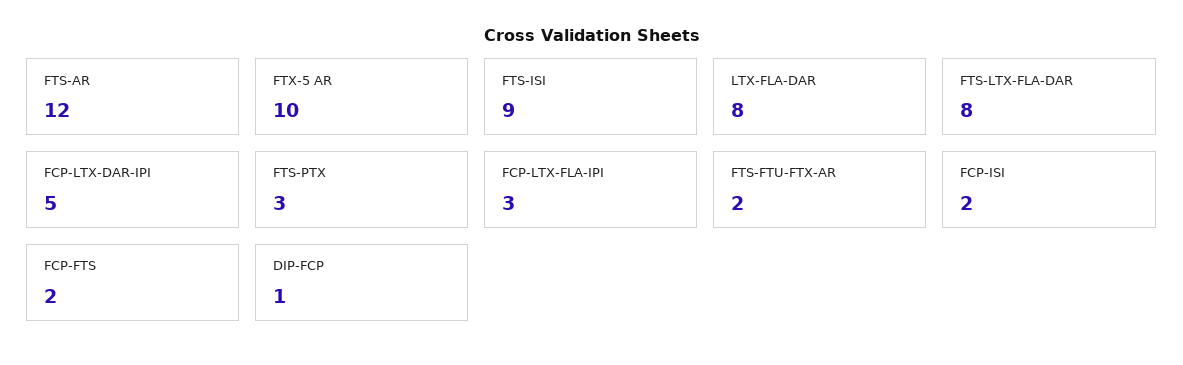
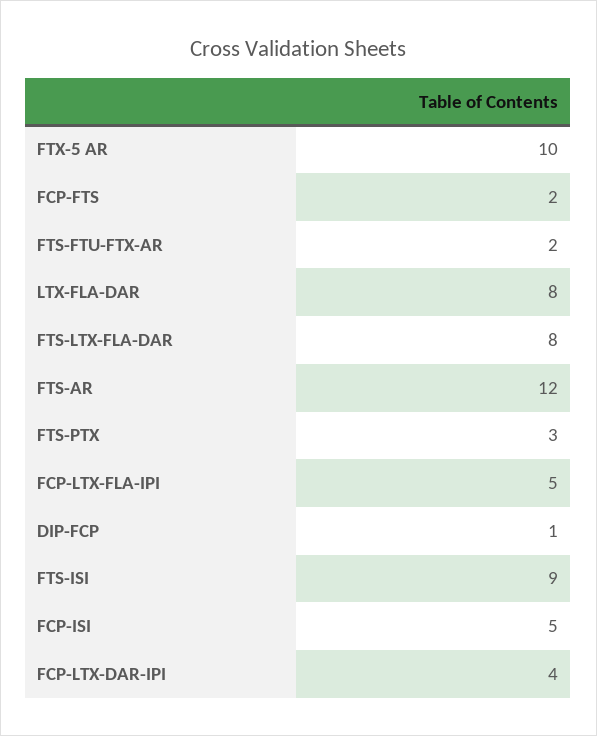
  {
    "FTS-AR": 12,
    "FTX-5 AR": 10,
    "FTS-ISI": 9,
    "LTX-FLA-DAR": 8,
    "FTS-LTX-FLA-DAR": 8,
-   "FCP-LTX-DAR-IPI": 5,
+   "FCP-LTX-DAR-IPI": 4,
    "FTS-PTX": 3,
-   "FCP-LTX-FLA-IPI": 3,
+   "FCP-LTX-FLA-IPI": 5,
    "FTS-FTU-FTX-AR": 2,
-   "FCP-ISI": 2,
+   "FCP-ISI": 5,
    "FCP-FTS": 2,
    "DIP-FCP": 1
  }

